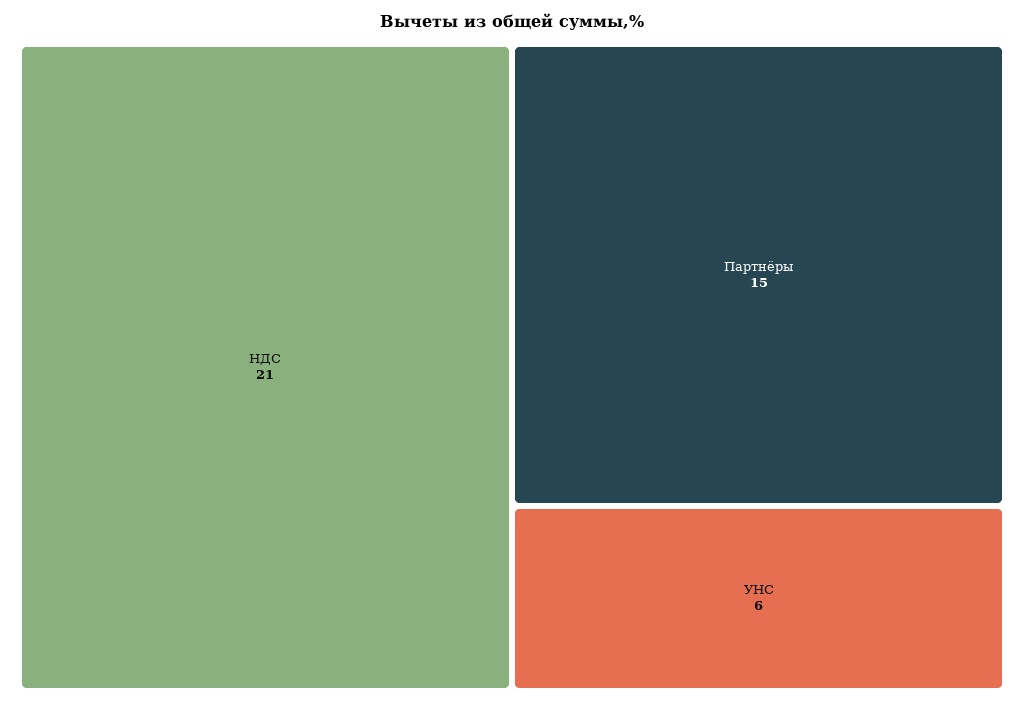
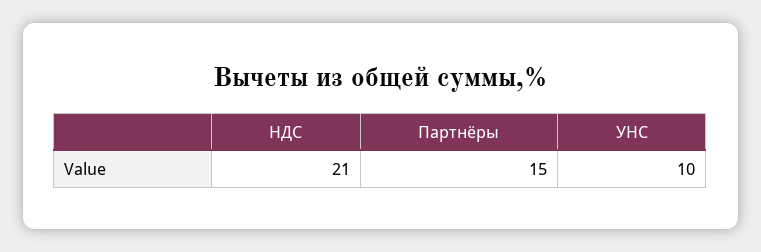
  {
    "НДС": 21,
    "Партнёры": 15,
-   "УНС": 6
+   "УНС": 10
  }

